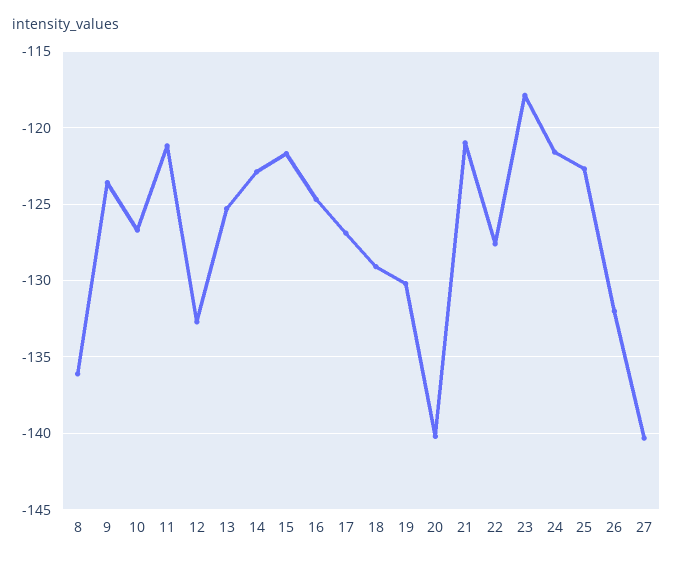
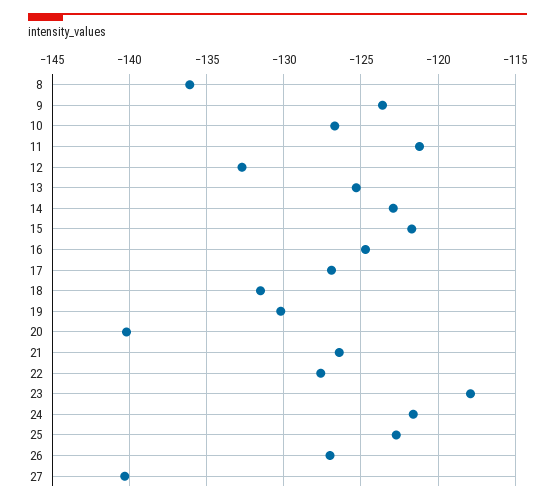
  {
    "8": -136,
    "9": -123.5,
    "10": -126.5,
    "11": -121,
    "12": -132.5,
    "13": -125.5,
    "14": -123,
    "15": -121.5,
    "16": -124.5,
    "17": -127,
-   "18": -129,
+   "18": -131.5,
    "19": -130,
    "20": -140,
-   "21": -121,
+   "21": -126.5,
    "22": -127.5,
    "23": -118,
    "24": -121.5,
    "25": -122.5,
-   "26": -132,
+   "26": -127,
    "27": -140.5
  }

